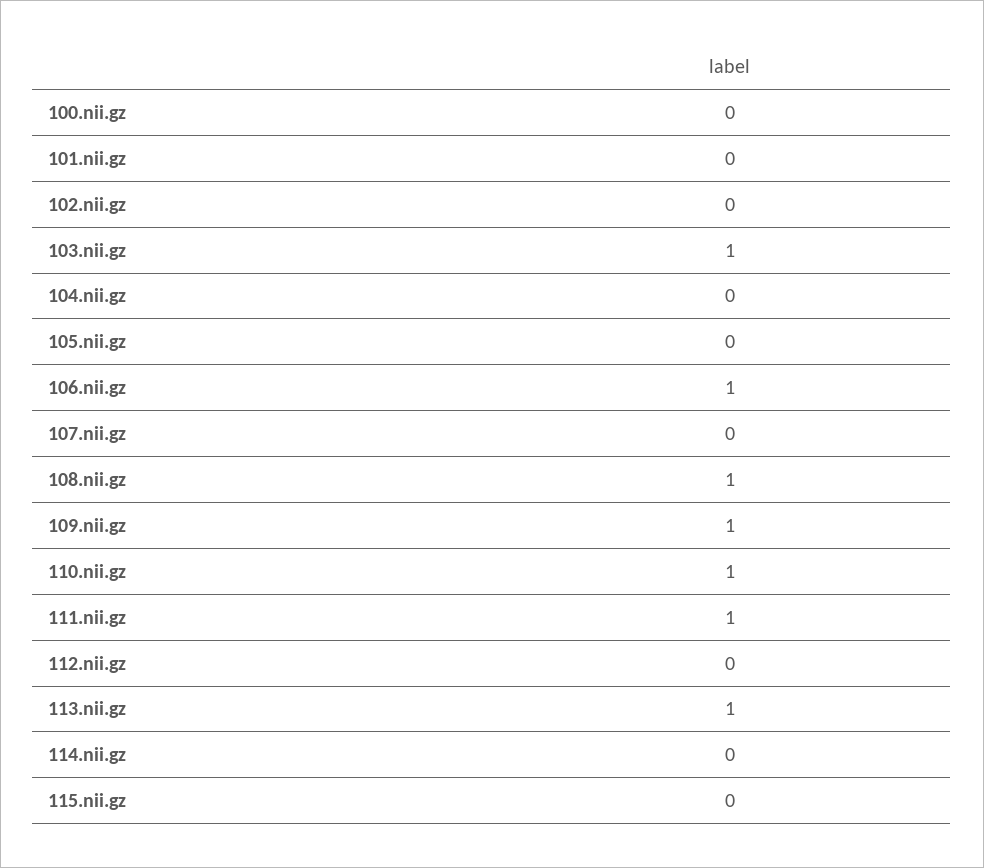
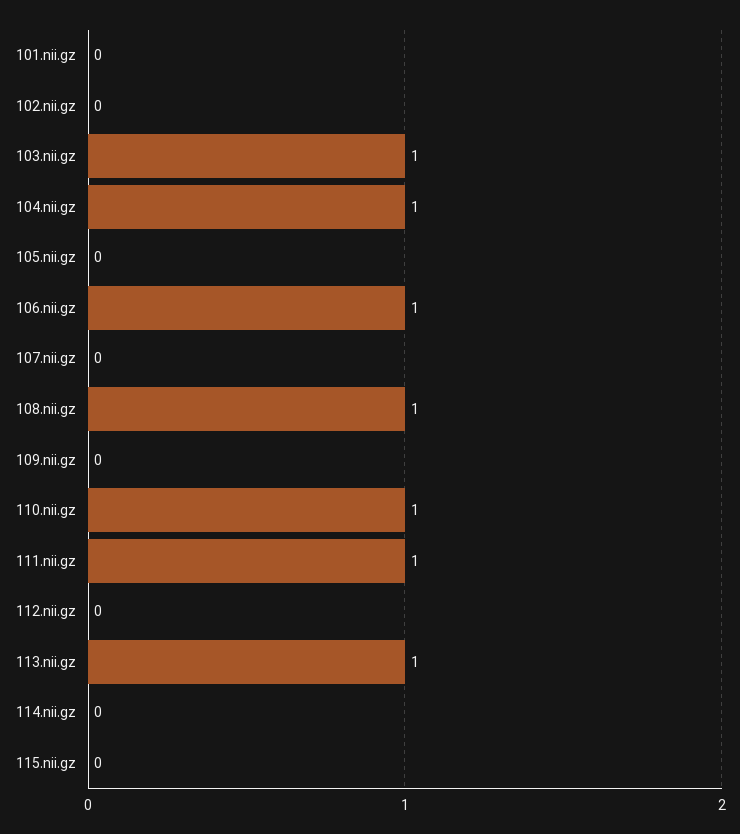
  {
-   "100.nii.gz": 0,
    "101.nii.gz": 0,
    "102.nii.gz": 0,
    "103.nii.gz": 1,
-   "104.nii.gz": 0,
+   "104.nii.gz": 1,
    "105.nii.gz": 0,
    "106.nii.gz": 1,
    "107.nii.gz": 0,
    "108.nii.gz": 1,
-   "109.nii.gz": 1,
+   "109.nii.gz": 0,
    "110.nii.gz": 1,
    "111.nii.gz": 1,
    "112.nii.gz": 0,
    "113.nii.gz": 1,
    "114.nii.gz": 0,
    "115.nii.gz": 0
  }

